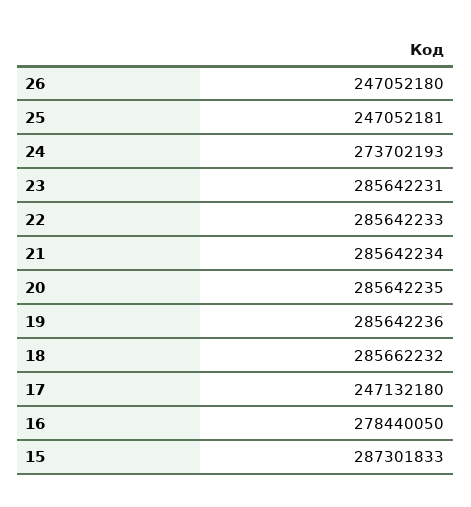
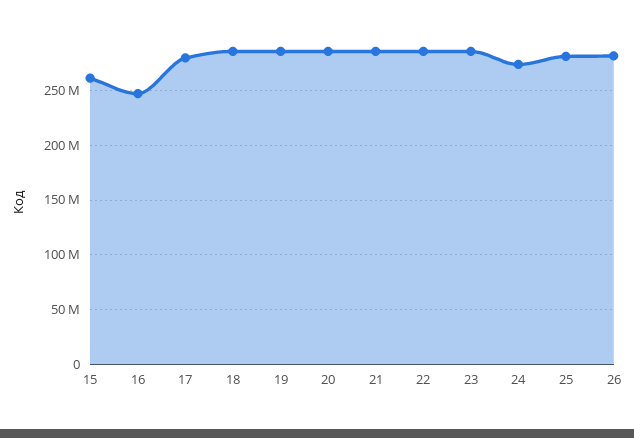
  {
-   "26": 247052180,
+   "26": 280000000,
-   "25": 247052181,
+   "25": 280000000,
    "24": 273702193,
    "23": 285642231,
    "22": 285642233,
    "21": 285642234,
    "20": 285642235,
    "19": 285642236,
    "18": 285662232,
-   "17": 247132180,
+   "17": 280000000,
-   "16": 278440050,
+   "16": 250000000,
-   "15": 287301833
+   "15": 260000000
  }

